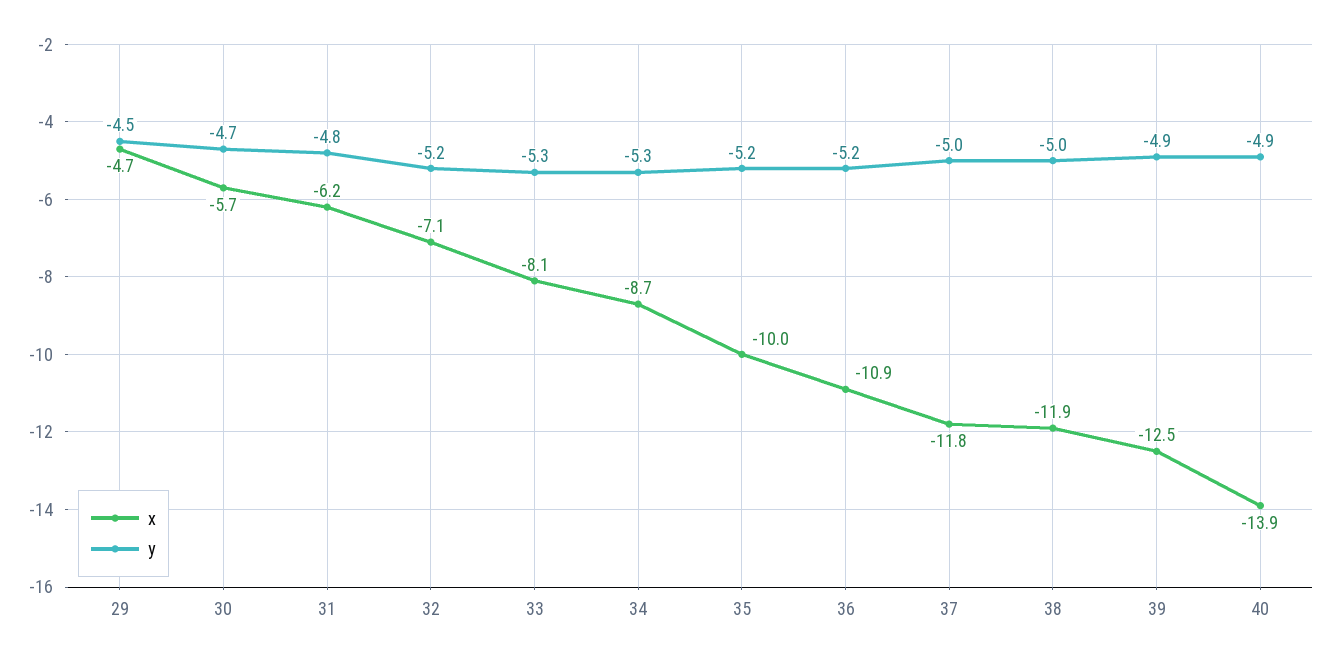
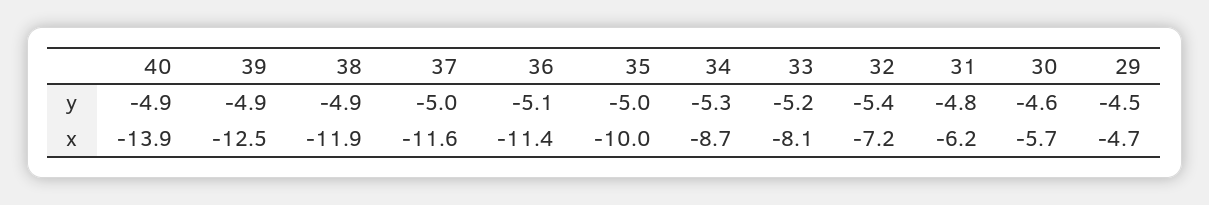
  {
    "x": {
      "29": -4.7,
      "30": -5.7,
      "31": -6.2,
-     "32": -7.1,
+     "32": -7.2,
      "33": -8.1,
      "34": -8.7,
      "35": -10,
-     "36": -10.9,
+     "36": -11.4,
-     "37": -11.8,
+     "37": -11.6,
      "38": -11.9,
      "39": -12.5,
      "40": -13.9
    },
    "y": {
      "29": -4.5,
-     "30": -4.7,
+     "30": -4.6,
      "31": -4.8,
-     "32": -5.2,
+     "32": -5.4,
-     "33": -5.3,
+     "33": -5.2,
      "34": -5.3,
-     "35": -5.2,
+     "35": -5,
-     "36": -5.2,
+     "36": -5.1,
      "37": -5,
-     "38": -5,
+     "38": -4.9,
      "39": -4.9,
      "40": -4.9
    }
  }

